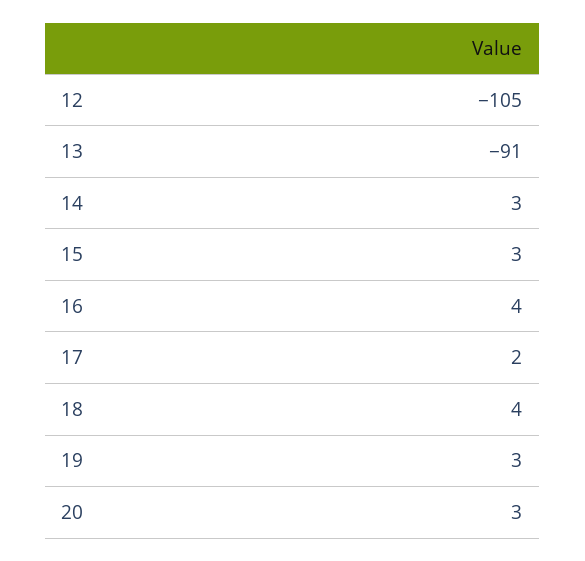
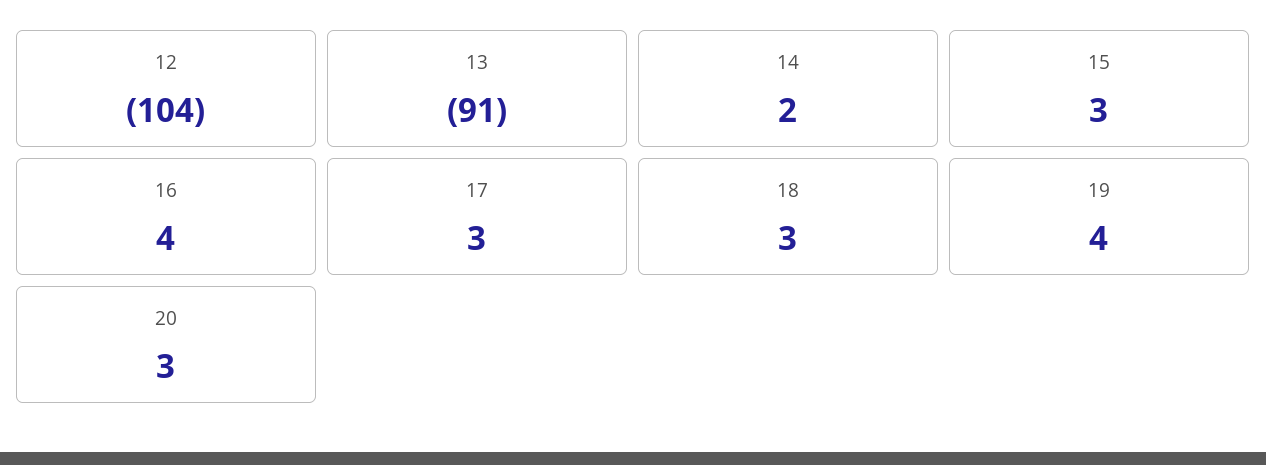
  {
-   "12": -105,
+   "12": -104,
    "13": -91,
-   "14": 3,
+   "14": 2,
    "15": 3,
    "16": 4,
-   "17": 2,
+   "17": 3,
-   "18": 4,
+   "18": 3,
-   "19": 3,
+   "19": 4,
    "20": 3
  }

